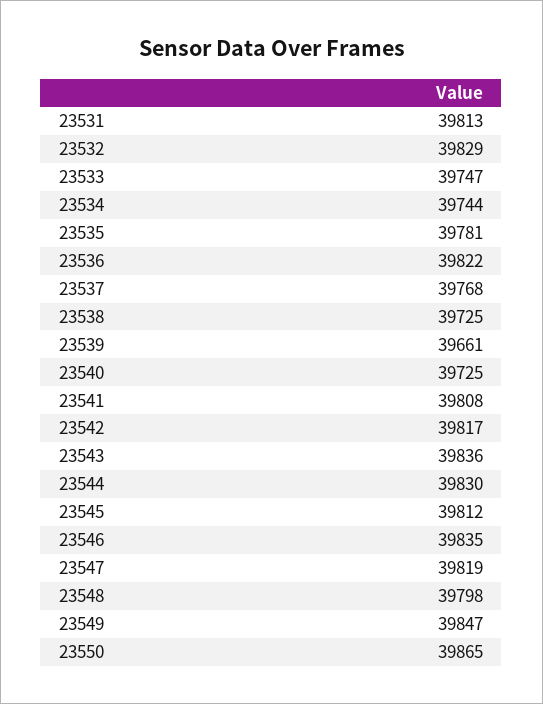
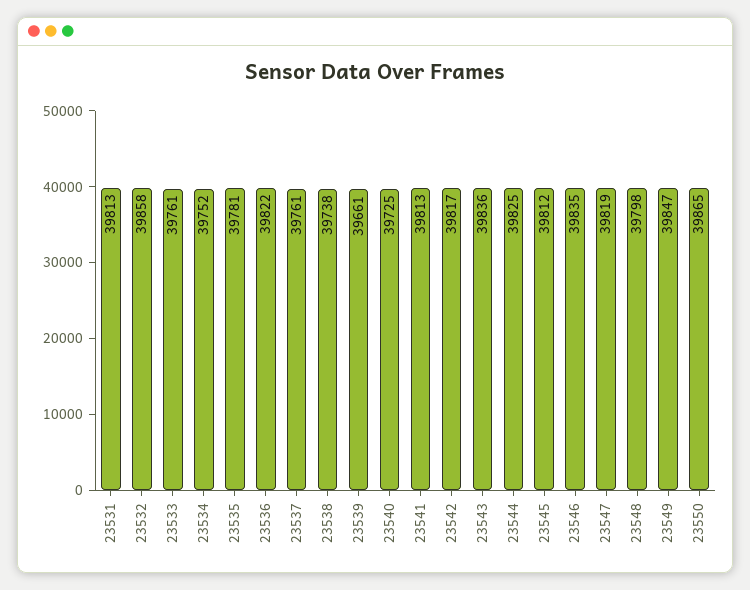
  {
    "23531": 39813,
-   "23532": 39829,
+   "23532": 39858,
-   "23533": 39747,
+   "23533": 39761,
-   "23534": 39744,
+   "23534": 39752,
    "23535": 39781,
    "23536": 39822,
-   "23537": 39768,
+   "23537": 39761,
-   "23538": 39725,
+   "23538": 39738,
    "23539": 39661,
    "23540": 39725,
-   "23541": 39808,
+   "23541": 39813,
    "23542": 39817,
    "23543": 39836,
-   "23544": 39830,
+   "23544": 39825,
    "23545": 39812,
    "23546": 39835,
    "23547": 39819,
    "23548": 39798,
    "23549": 39847,
    "23550": 39865
  }

